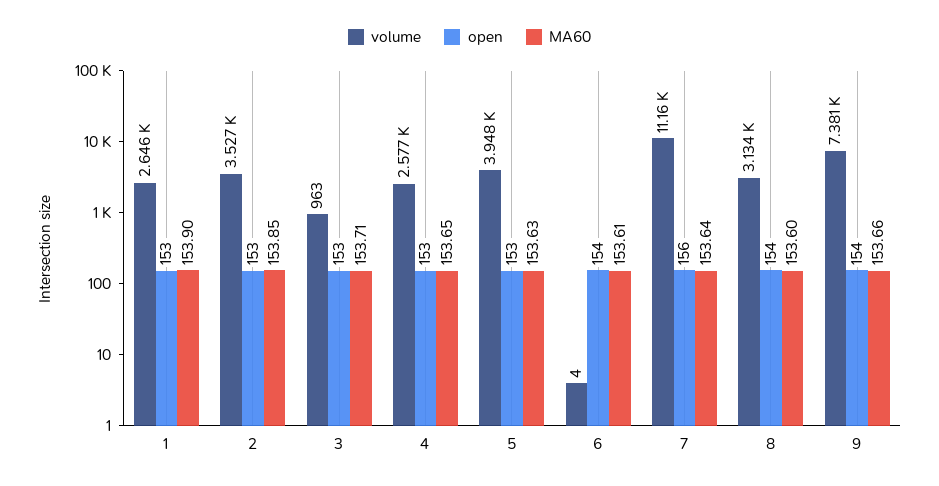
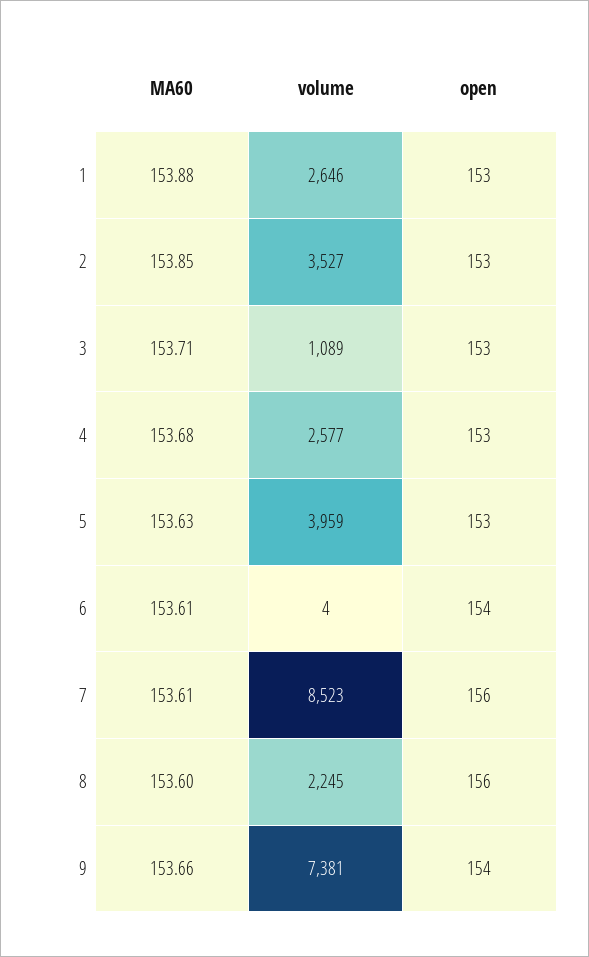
  {
    "volume": {
      "1": 2646,
      "2": 3527,
-     "3": 963,
+     "3": 1089,
      "4": 2577,
-     "5": 3948,
+     "5": 3959,
      "6": 4,
-     "7": 11160,
+     "7": 8523,
-     "8": 3134,
+     "8": 2245,
      "9": 7381
    },
    "open": {
      "1": 153,
      "2": 153,
      "3": 153,
      "4": 153,
      "5": 153,
      "6": 154,
      "7": 156,
-     "8": 154,
+     "8": 156,
      "9": 154
    },
    "MA60": {
-     "1": 153.9,
+     "1": 153.88,
      "2": 153.85,
      "3": 153.71,
-     "4": 153.65,
+     "4": 153.68,
      "5": 153.63,
      "6": 153.61,
-     "7": 153.64,
+     "7": 153.61,
      "8": 153.6,
      "9": 153.66
    }
  }

